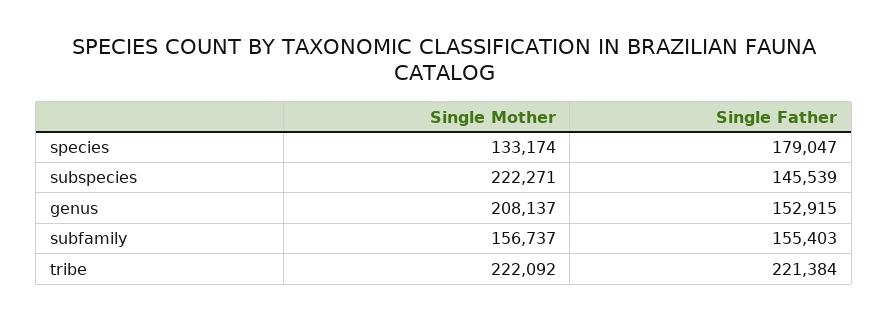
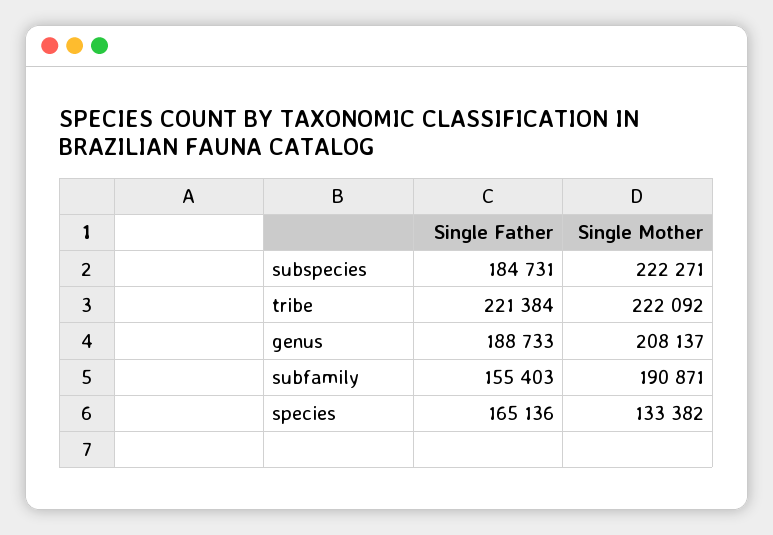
  {
    "Single Mother": {
-     "species": 133174,
+     "species": 133382,
      "subspecies": 222271,
      "genus": 208137,
-     "subfamily": 156737,
+     "subfamily": 190871,
      "tribe": 222092
    },
    "Single Father": {
-     "species": 179047,
+     "species": 165136,
-     "subspecies": 145539,
+     "subspecies": 184731,
-     "genus": 152915,
+     "genus": 188733,
      "subfamily": 155403,
      "tribe": 221384
    }
  }

